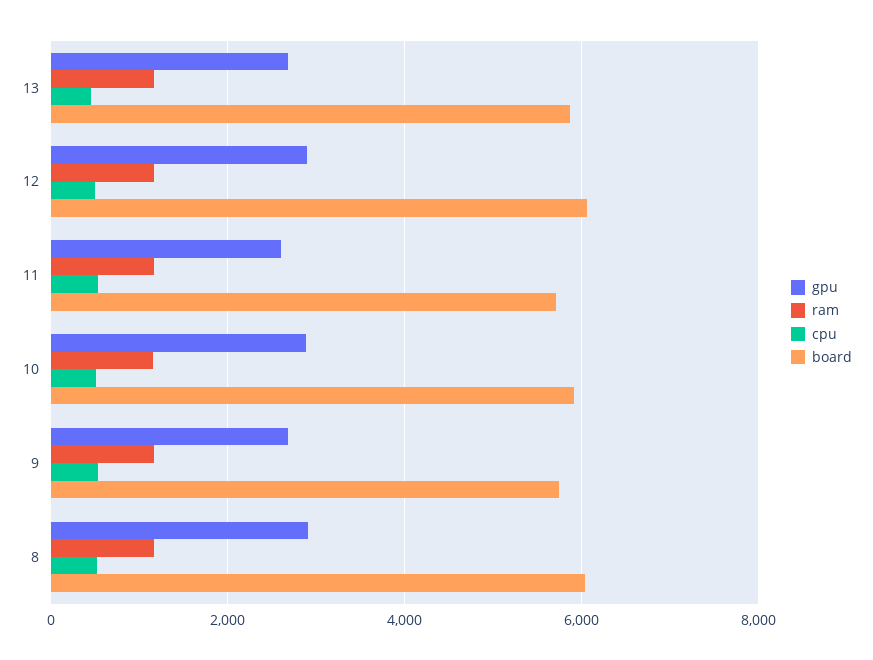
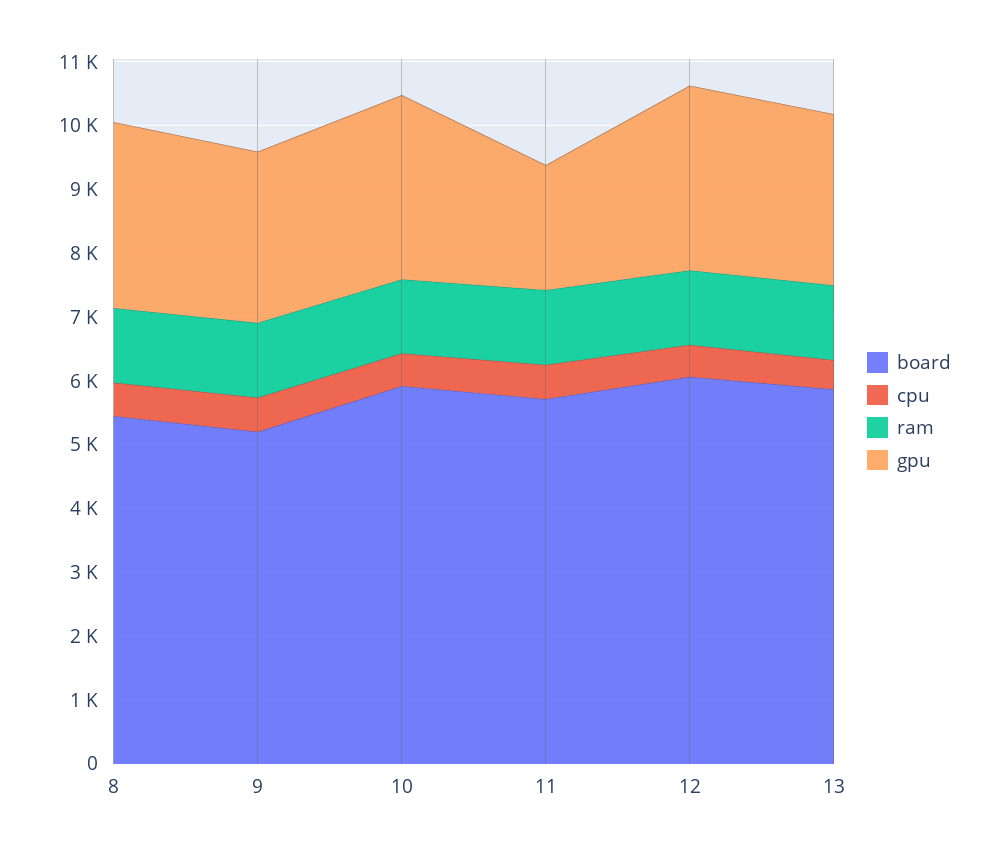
  {
    "gpu": {
      "13": 2600,
      "12": 2800,
-     "11": 2600,
+     "11": 2000,
      "10": 2800,
      "9": 2600,
      "8": 3000
    },
    "ram": {
      "13": 1200,
      "12": 1200,
      "11": 1200,
      "10": 1200,
      "9": 1200,
      "8": 1200
    },
    "cpu": {
      "13": 400,
      "12": 600,
      "11": 600,
      "10": 600,
      "9": 600,
      "8": 600
    },
    "board": {
      "13": 5800,
      "12": 6000,
      "11": 5800,
      "10": 6000,
-     "9": 5800,
+     "9": 5200,
-     "8": 6000
+     "8": 5400
    }
  }

